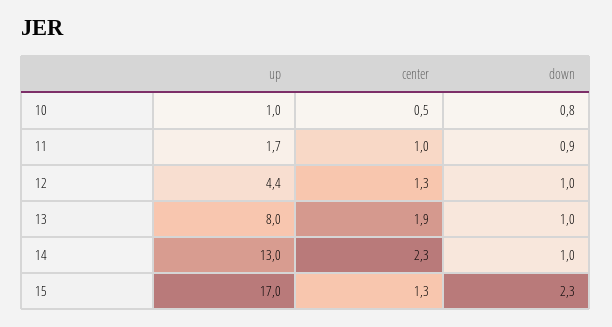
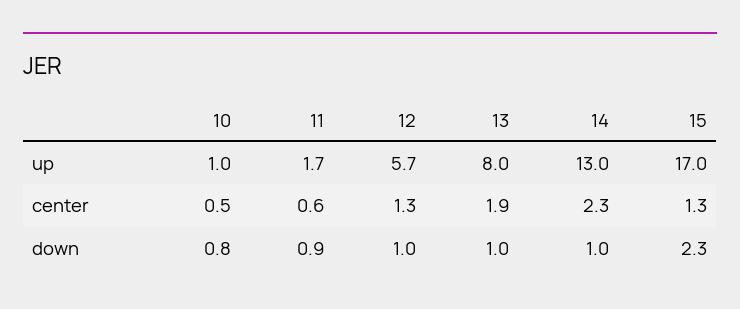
  {
    "up": {
      "10": 1,
      "11": 1.7,
-     "12": 4.4,
+     "12": 5.7,
      "13": 8,
      "14": 13,
      "15": 17
    },
    "center": {
      "10": 0.5,
-     "11": 1,
+     "11": 0.6,
      "12": 1.3,
      "13": 1.9,
      "14": 2.3,
      "15": 1.3
    },
    "down": {
      "10": 0.8,
      "11": 0.9,
      "12": 1,
      "13": 1,
      "14": 1,
      "15": 2.3
    }
  }

